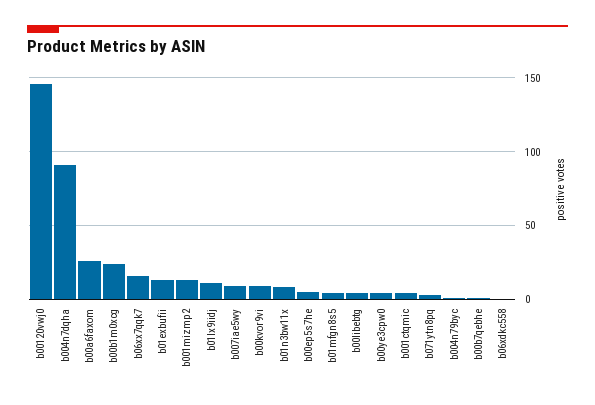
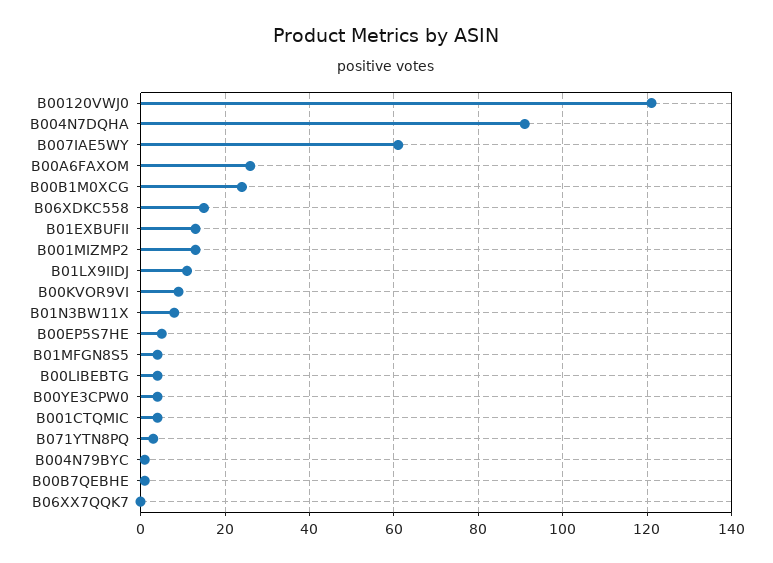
  {
-   "b00120vwj0": 145,
+   "b00120vwj0": 120,
    "b004n7dqha": 90,
    "b00a6faxom": 25,
    "b00b1m0xcg": 25,
-   "b06xx7qqk7": 15,
+   "b06xx7qqk7": 0,
    "b01exbufii": 15,
    "b001mizmp2": 15,
    "b01lx9iidj": 10,
-   "b007iae5wy": 10,
+   "b007iae5wy": 60,
    "b00kvor9vi": 10,
    "b01n3bw11x": 10,
    "b00ep5s7he": 5,
    "b01mfgn8s5": 5,
    "b00libebtg": 5,
    "b00ye3cpw0": 5,
    "b001ctqmic": 5,
    "b071ytn8pq": 5,
    "b004n79byc": 0,
    "b00b7qebhe": 0,
-   "b06xdkc558": 0
+   "b06xdkc558": 15
  }

